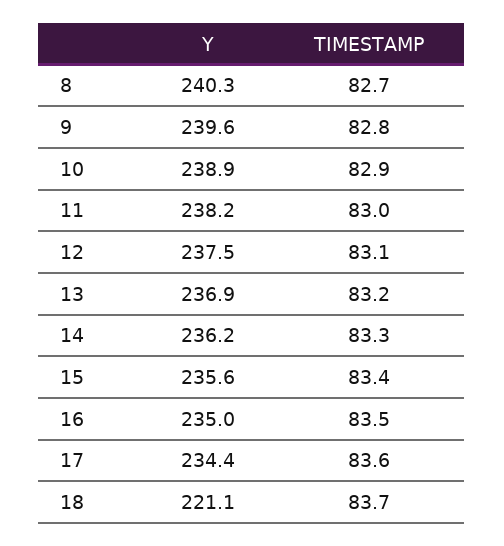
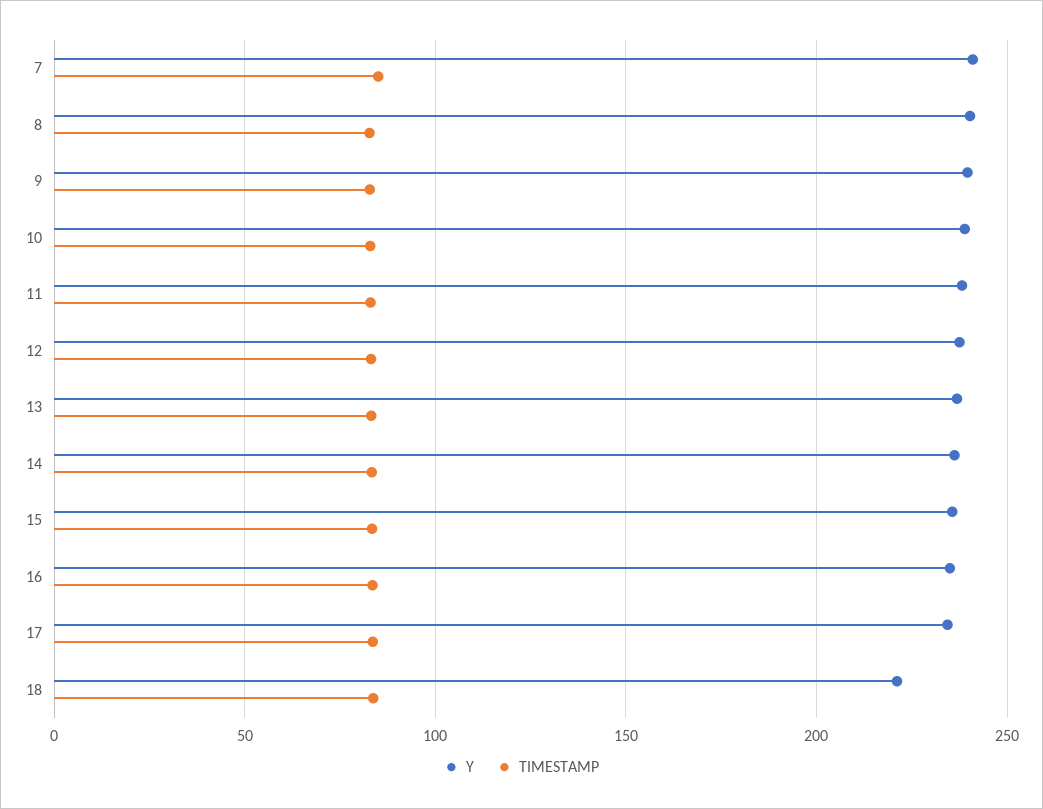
  {
    "Y": {
      "8": 240.3,
      "9": 239.6,
      "10": 238.9,
      "11": 238.2,
      "12": 237.5,
      "13": 236.9,
      "14": 236.2,
      "15": 235.6,
      "16": 235,
      "17": 234.4,
-     "18": 221.1
+     "18": 221.1,
+     "7": 240
    },
    "TIMESTAMP": {
      "8": 82.7,
      "9": 82.8,
      "10": 82.9,
      "11": 83,
      "12": 83.1,
      "13": 83.2,
      "14": 83.3,
      "15": 83.4,
      "16": 83.5,
      "17": 83.6,
-     "18": 83.7
+     "18": 83.7,
+     "7": 85
    }
  }

